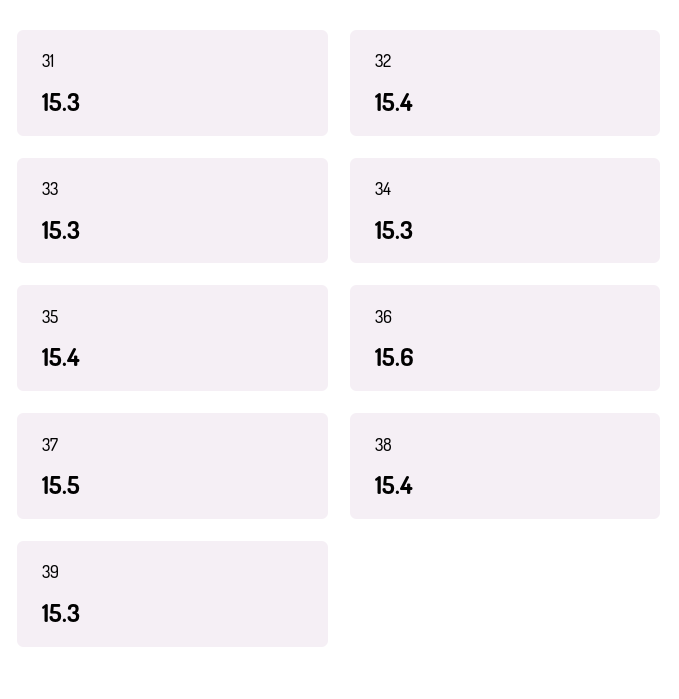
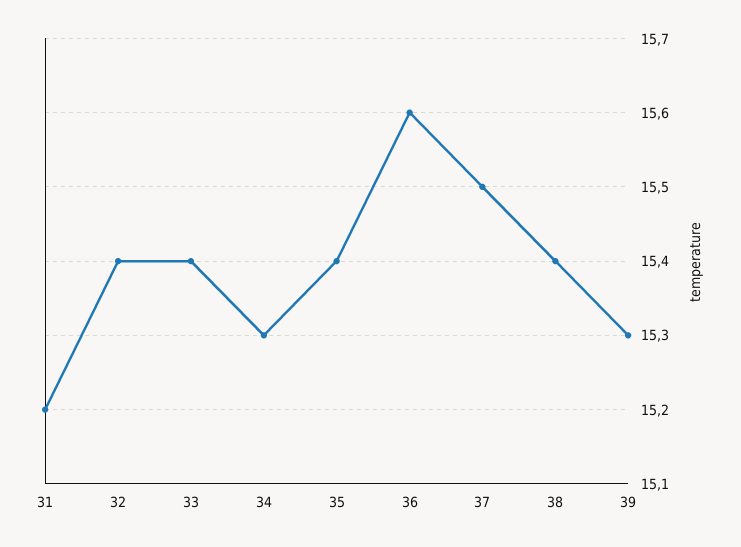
  {
-   "31": 15.3,
+   "31": 15.2,
    "32": 15.4,
-   "33": 15.3,
+   "33": 15.4,
    "34": 15.3,
    "35": 15.4,
    "36": 15.6,
    "37": 15.5,
    "38": 15.4,
    "39": 15.3
  }

